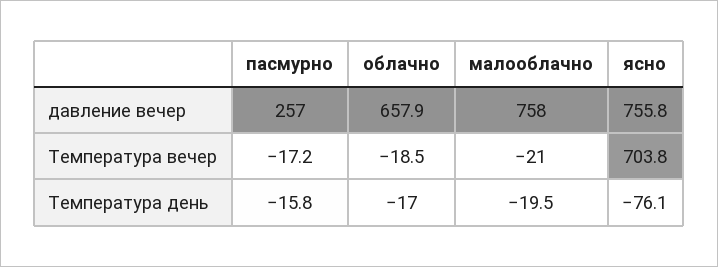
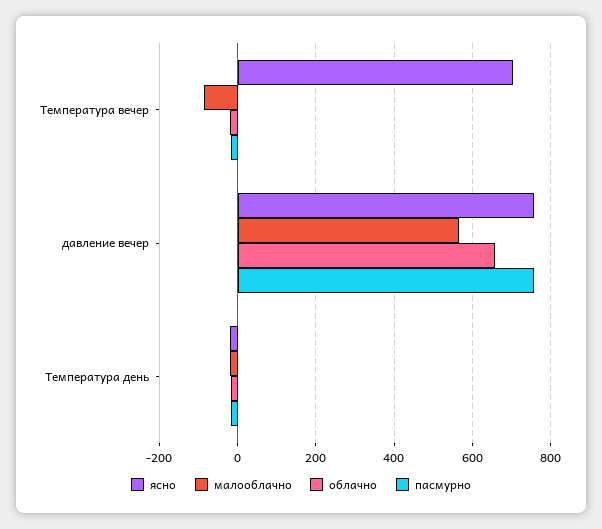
  {
    "пасмурно": {
-     "давление вечер": 257,
+     "давление вечер": 760,
      "Температура вечер": -17.2,
      "Температура день": -15.8
    },
    "облачно": {
      "давление вечер": 657.9,
      "Температура вечер": -18.5,
      "Температура день": -17
    },
    "малооблачно": {
-     "давление вечер": 758,
+     "давление вечер": 560,
-     "Температура вечер": -21,
+     "Температура вечер": -80,
      "Температура день": -19.5
    },
    "ясно": {
      "давление вечер": 755.8,
      "Температура вечер": 703.8,
-     "Температура день": -76.1
+     "Температура день": -20
    }
  }

